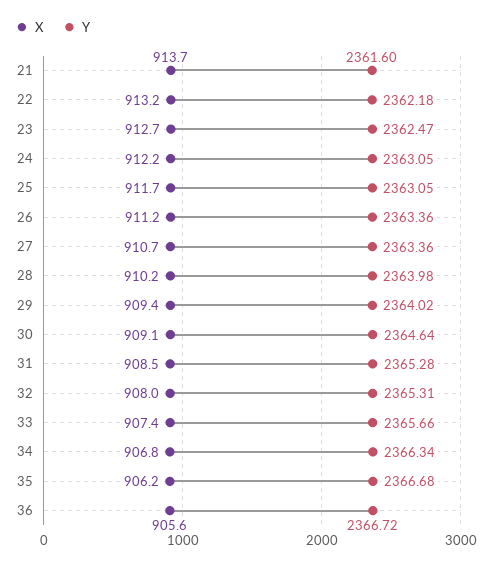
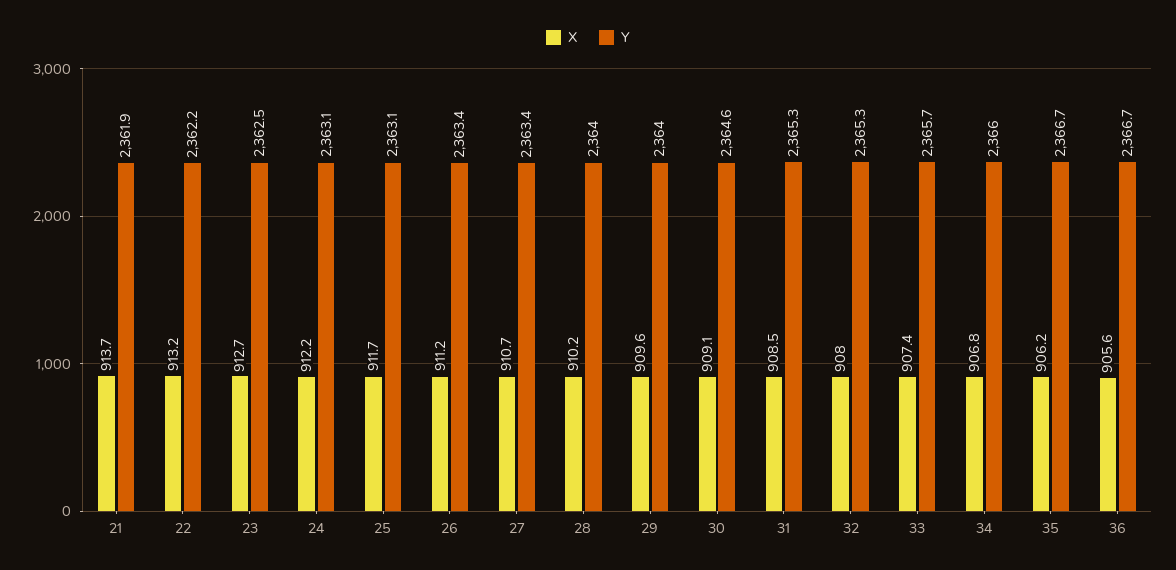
  {
    "X": {
      "21": 913.7,
      "22": 913.2,
      "23": 912.7,
      "24": 912.2,
      "25": 911.7,
      "26": 911.2,
      "27": 910.7,
      "28": 910.2,
-     "29": 909.4,
+     "29": 909.6,
      "30": 909.1,
      "31": 908.5,
      "32": 908,
      "33": 907.4,
      "34": 906.8,
      "35": 906.2,
      "36": 905.6
    },
    "Y": {
-     "21": 2361.6,
+     "21": 2361.9,
      "22": 2362.18,
      "23": 2362.47,
      "24": 2363.05,
      "25": 2363.05,
      "26": 2363.36,
      "27": 2363.36,
      "28": 2363.98,
      "29": 2364.02,
      "30": 2364.64,
      "31": 2365.28,
      "32": 2365.31,
      "33": 2365.66,
-     "34": 2366.34,
+     "34": 2366,
      "35": 2366.68,
      "36": 2366.72
    }
  }

